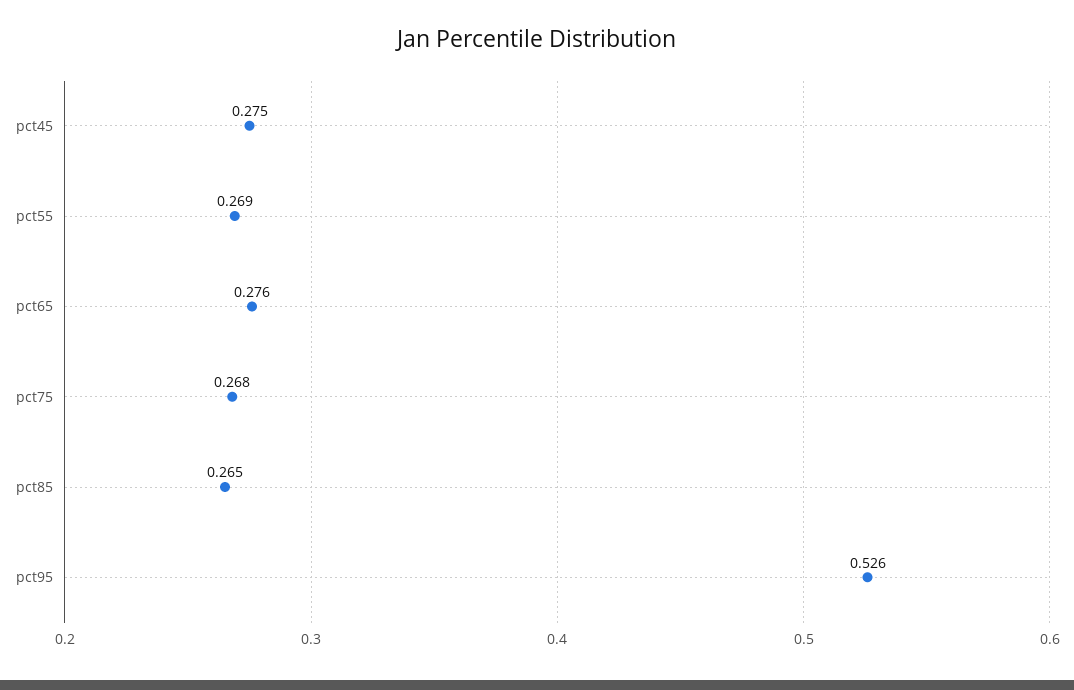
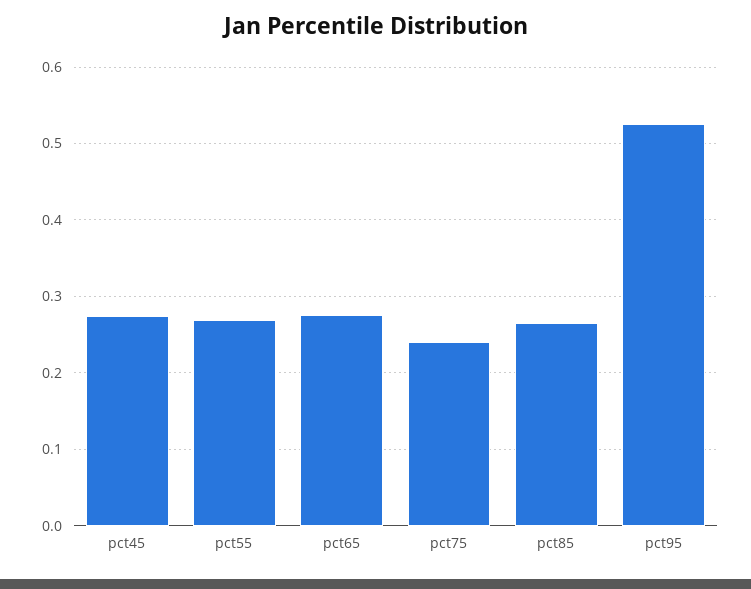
  {
    "pct45": 0.275,
    "pct55": 0.269,
    "pct65": 0.276,
-   "pct75": 0.268,
+   "pct75": 0.24,
    "pct85": 0.265,
    "pct95": 0.526
  }

